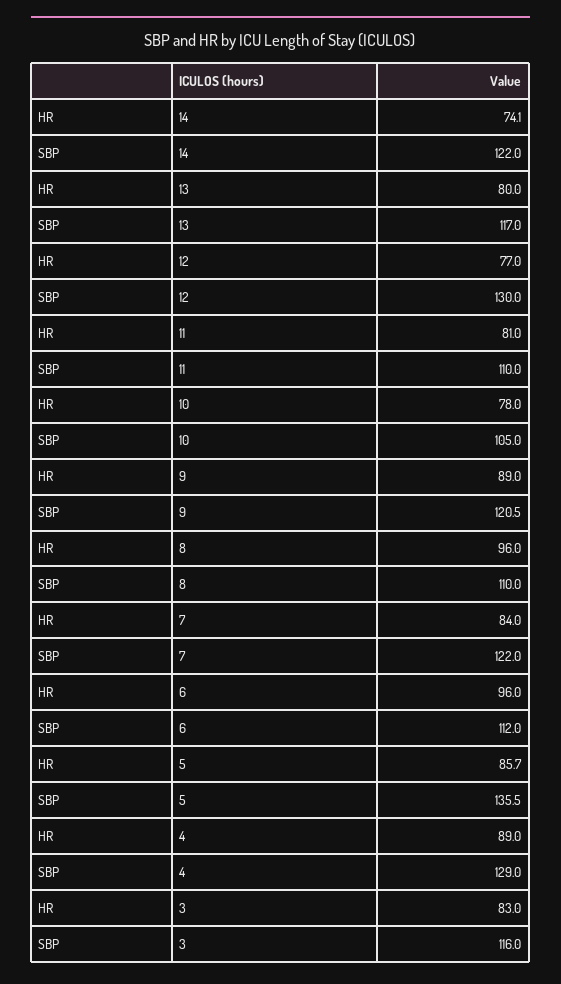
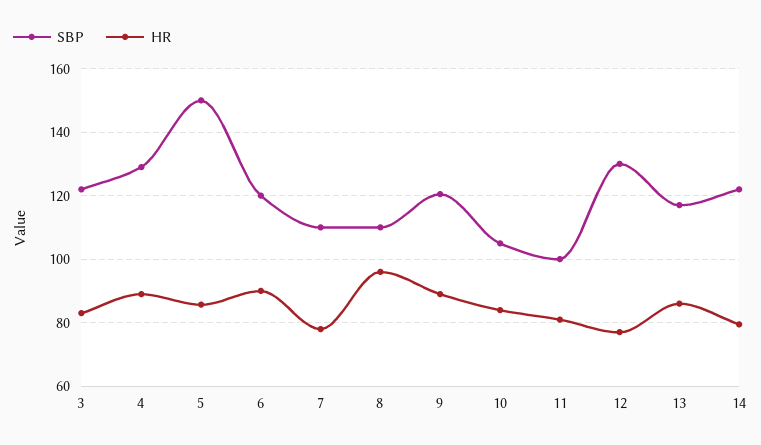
  {
    "HR": {
-     "14": 74.1,
+     "14": 80,
-     "13": 80,
+     "13": 86,
      "12": 77,
      "11": 81,
-     "10": 78,
+     "10": 84,
      "9": 89,
      "8": 96,
-     "7": 84,
+     "7": 78,
-     "6": 96,
+     "6": 90,
      "5": 85.7,
      "4": 89,
      "3": 83
    },
    "SBP": {
      "14": 122,
      "13": 117,
      "12": 130,
-     "11": 110,
+     "11": 100,
      "10": 105,
      "9": 120.5,
      "8": 110,
-     "7": 122,
+     "7": 110,
-     "6": 112,
+     "6": 120,
-     "5": 135.5,
+     "5": 150,
      "4": 129,
-     "3": 116
+     "3": 122
    }
  }

